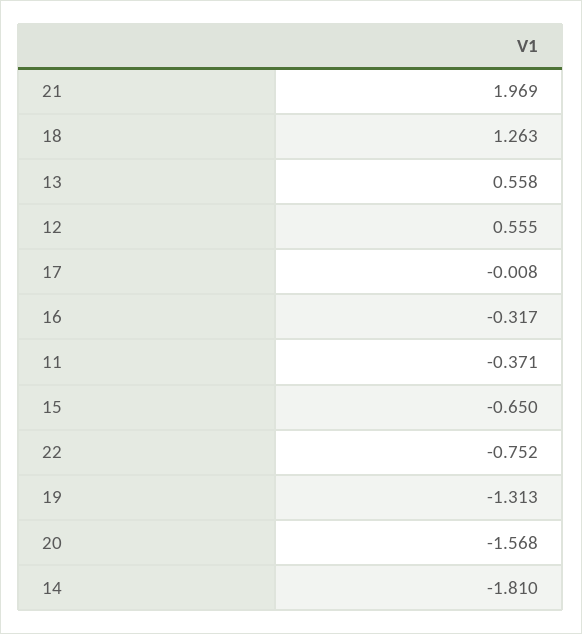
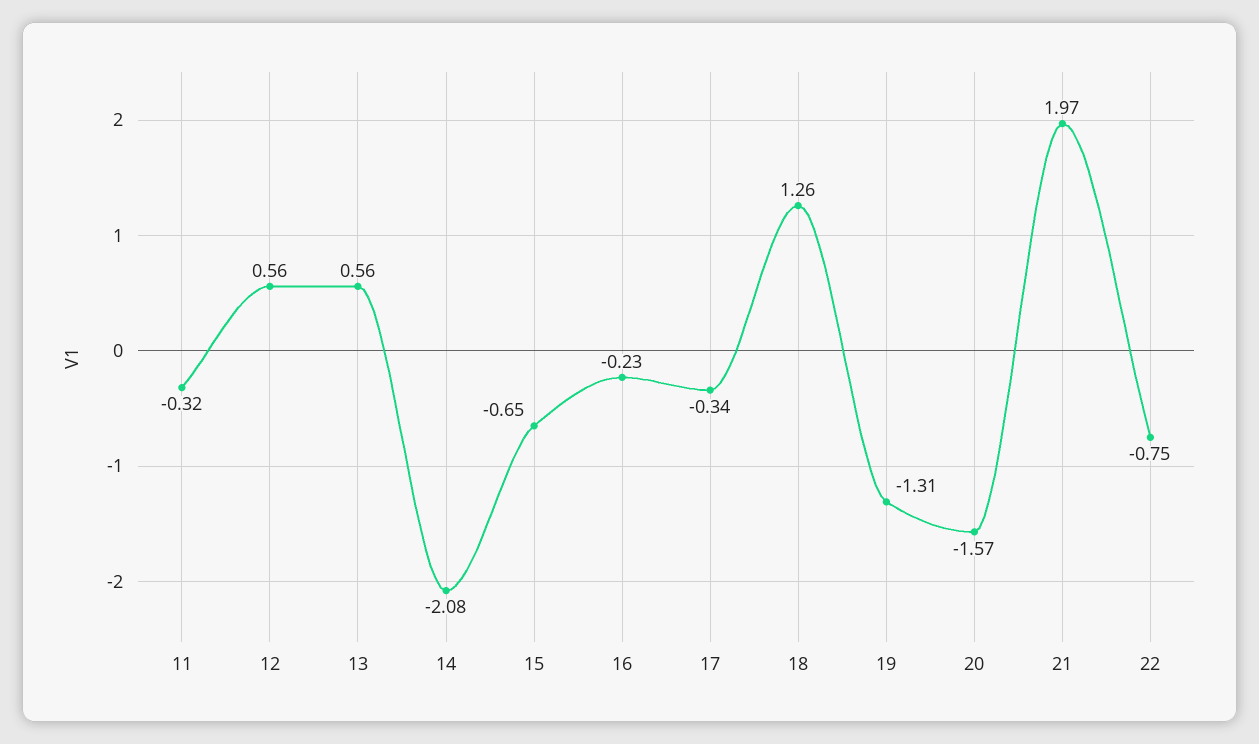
  {
    "21": 1.969,
    "18": 1.263,
    "13": 0.558,
    "12": 0.555,
-   "17": -0.008,
+   "17": -0.34,
-   "16": -0.317,
+   "16": -0.23,
-   "11": -0.371,
+   "11": -0.32,
    "15": -0.65,
    "22": -0.752,
    "19": -1.313,
    "20": -1.568,
-   "14": -1.81
+   "14": -2.08
  }

